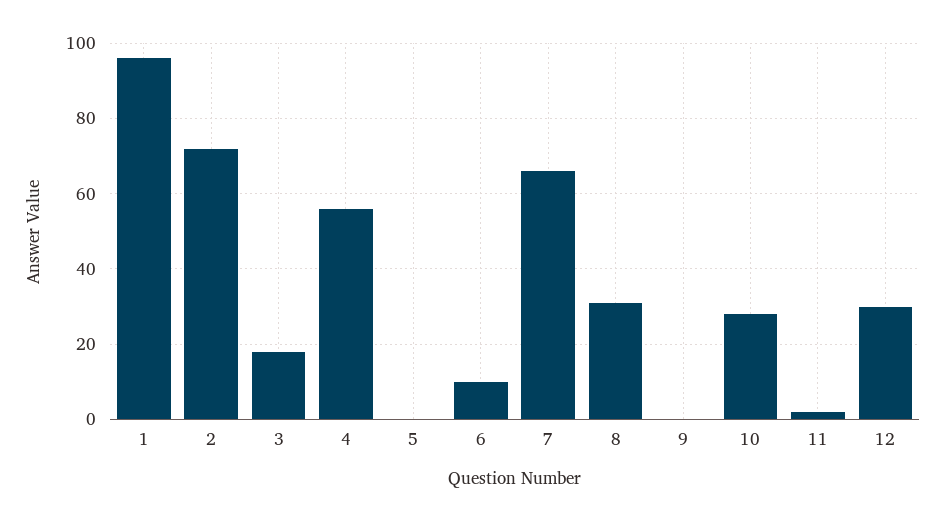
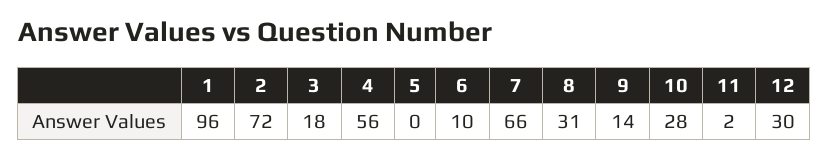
  {
    "1": 96,
    "2": 72,
    "3": 18,
    "4": 56,
    "5": 0,
    "6": 10,
    "7": 66,
    "8": 31,
-   "9": 0,
+   "9": 14,
    "10": 28,
    "11": 2,
    "12": 30
  }

